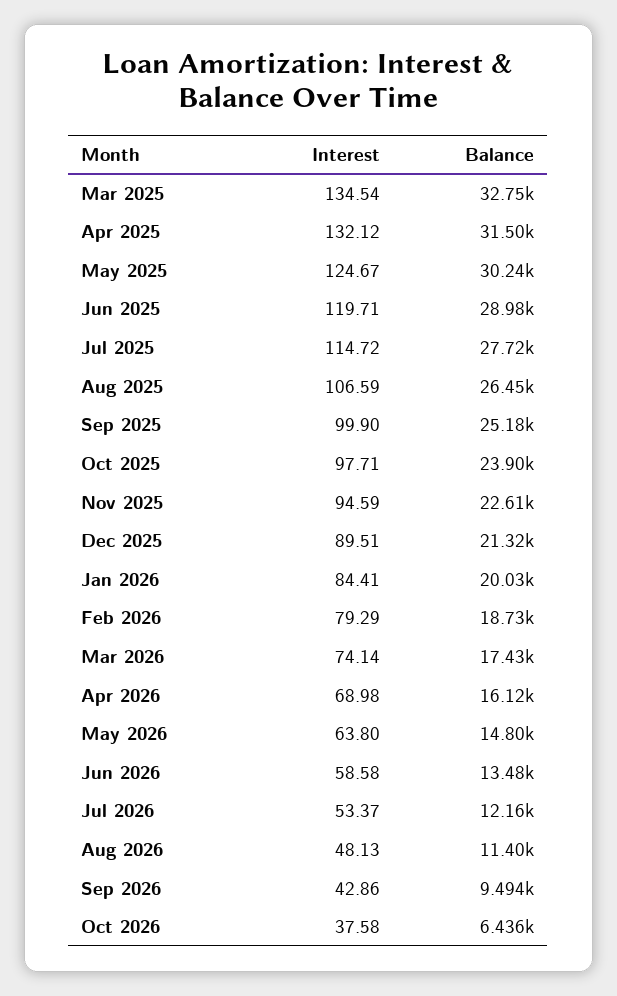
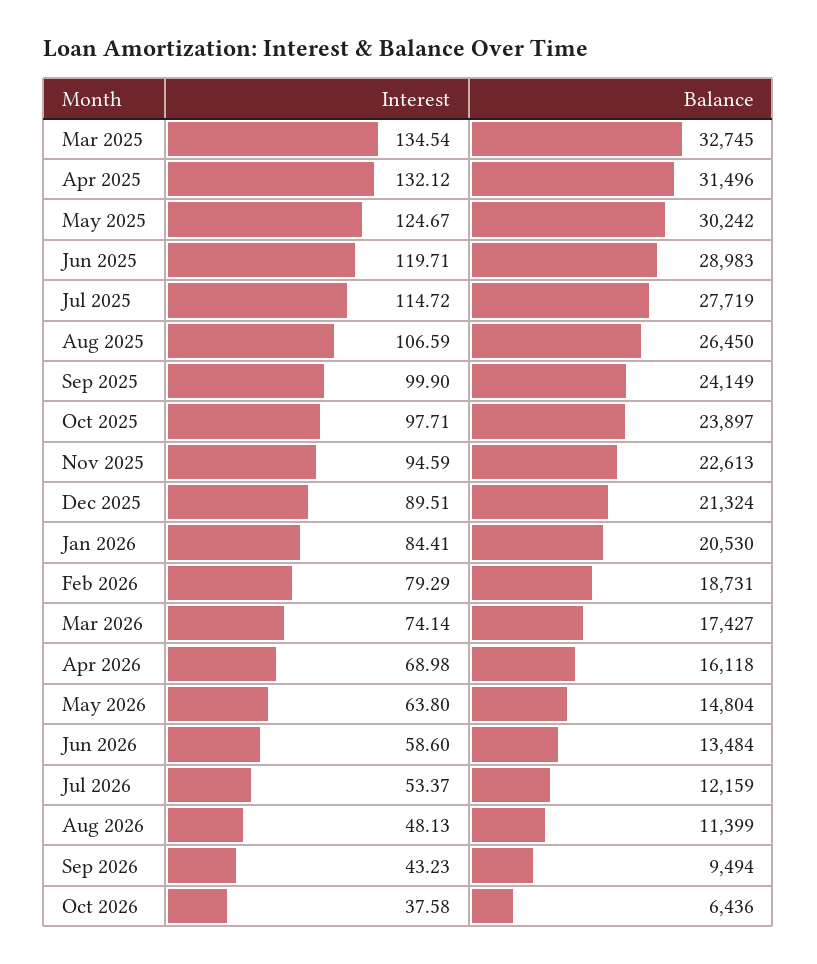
  {
    "Interest": {
      "Mar 2025": 134.54,
      "Apr 2025": 132.12,
      "May 2025": 124.67,
      "Jun 2025": 119.71,
      "Jul 2025": 114.72,
      "Aug 2025": 106.59,
      "Sep 2025": 99.9,
      "Oct 2025": 97.71,
      "Nov 2025": 94.59,
      "Dec 2025": 89.51,
      "Jan 2026": 84.41,
      "Feb 2026": 79.29,
      "Mar 2026": 74.14,
      "Apr 2026": 68.98,
      "May 2026": 63.8,
-     "Jun 2026": 58.58,
+     "Jun 2026": 58.6,
      "Jul 2026": 53.37,
      "Aug 2026": 48.13,
-     "Sep 2026": 42.86,
+     "Sep 2026": 43.23,
      "Oct 2026": 37.58
    },
    "Balance": {
      "Mar 2025": 32745,
      "Apr 2025": 31496,
      "May 2025": 30242,
      "Jun 2025": 28983,
      "Jul 2025": 27719,
      "Aug 2025": 26450,
-     "Sep 2025": 25180,
+     "Sep 2025": 24149,
      "Oct 2025": 23897,
      "Nov 2025": 22613,
      "Dec 2025": 21324,
-     "Jan 2026": 20030,
+     "Jan 2026": 20530,
      "Feb 2026": 18731,
      "Mar 2026": 17427,
      "Apr 2026": 16118,
      "May 2026": 14804,
      "Jun 2026": 13484,
      "Jul 2026": 12159,
      "Aug 2026": 11399,
      "Sep 2026": 9494,
      "Oct 2026": 6436
    }
  }

